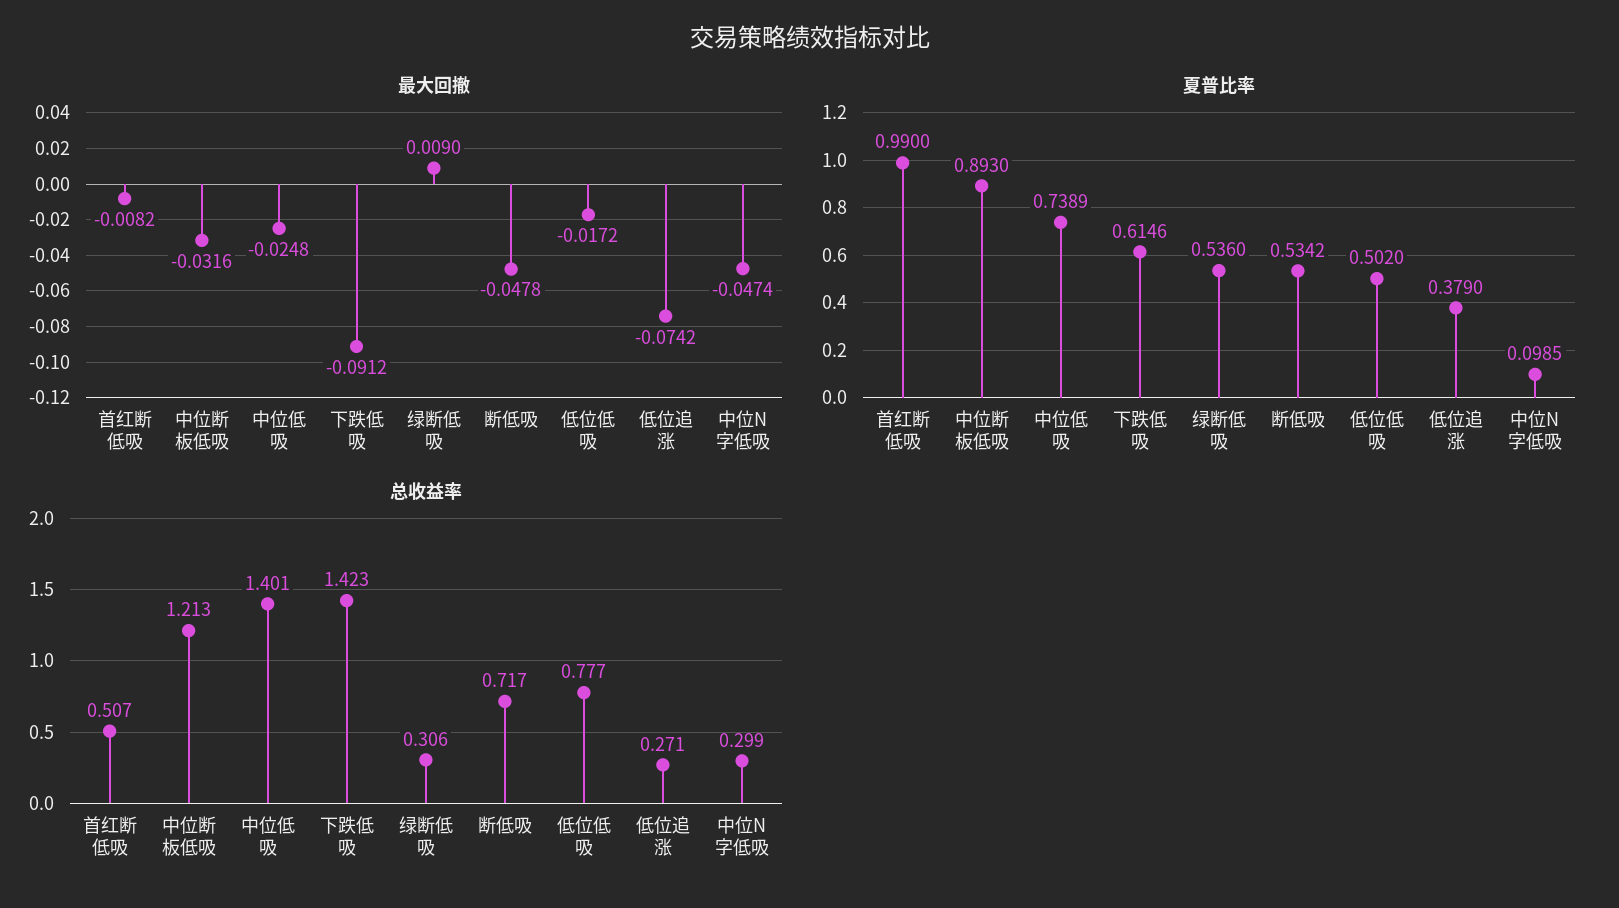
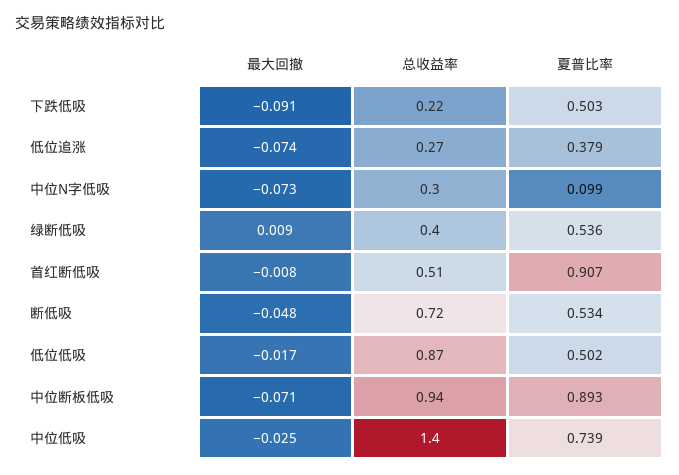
  {
    "最大回撤": {
      "首红断低吸": -0.0082,
-     "中位断板低吸": -0.0316,
+     "中位断板低吸": -0.071,
      "中位低吸": -0.0248,
      "下跌低吸": -0.0912,
      "绿断低吸": 0.009,
      "断低吸": -0.0478,
      "低位低吸": -0.0172,
      "低位追涨": -0.0742,
-     "中位N字低吸": -0.0474
+     "中位N字低吸": -0.073
    },
    "夏普比率": {
-     "首红断低吸": 0.99,
+     "首红断低吸": 0.907,
      "中位断板低吸": 0.893,
      "中位低吸": 0.7389,
-     "下跌低吸": 0.6146,
+     "下跌低吸": 0.503,
      "绿断低吸": 0.536,
      "断低吸": 0.5342,
      "低位低吸": 0.502,
      "低位追涨": 0.379,
      "中位N字低吸": 0.0985
    },
    "总收益率": {
      "首红断低吸": 0.507,
-     "中位断板低吸": 1.213,
+     "中位断板低吸": 0.94,
      "中位低吸": 1.401,
-     "下跌低吸": 1.423,
+     "下跌低吸": 0.22,
-     "绿断低吸": 0.306,
+     "绿断低吸": 0.4,
      "断低吸": 0.717,
-     "低位低吸": 0.777,
+     "低位低吸": 0.87,
      "低位追涨": 0.271,
      "中位N字低吸": 0.299
    }
  }

